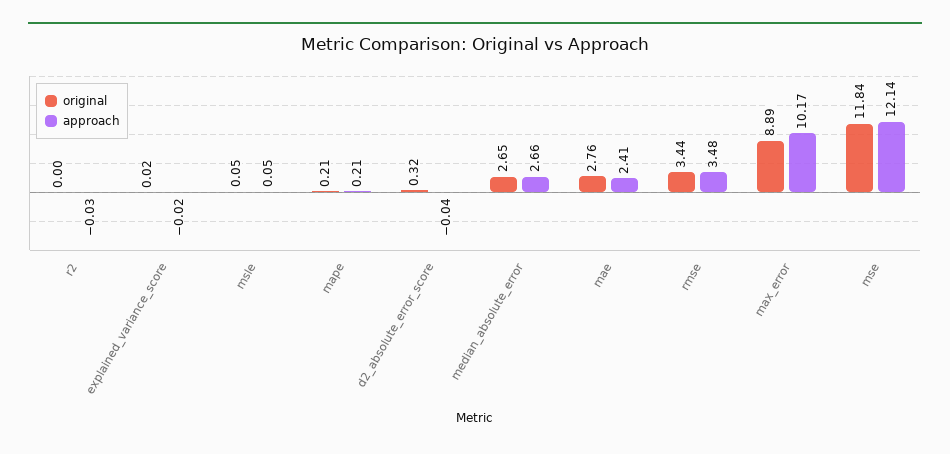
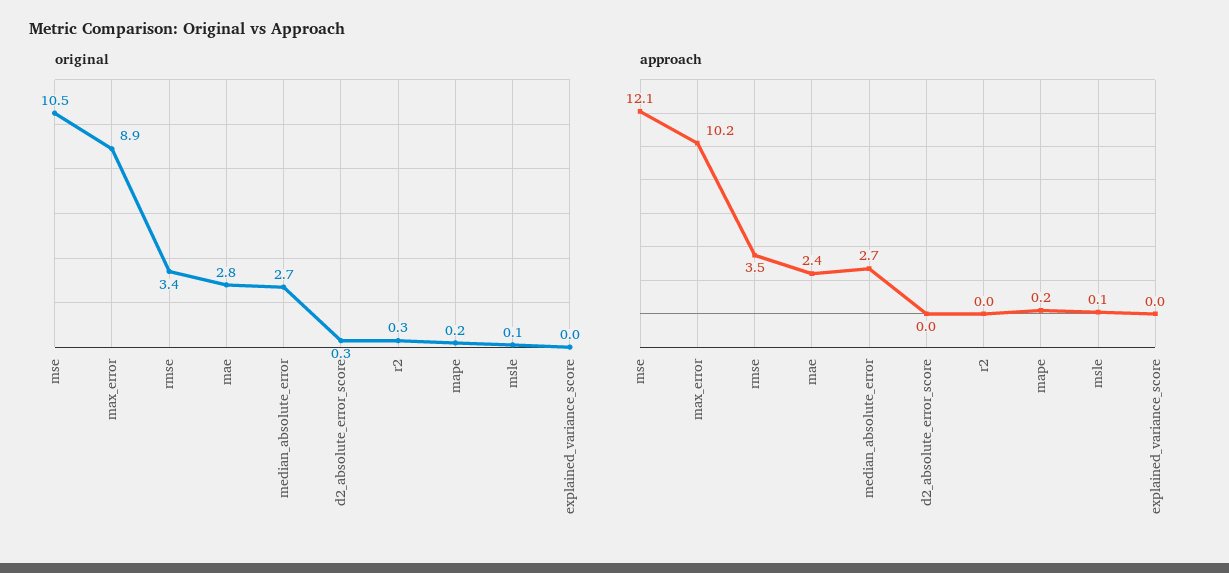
  {
    "original": {
-     "r2": 0,
+     "r2": 0.3,
      "explained_variance_score": 0.02,
      "msle": 0.05,
      "mape": 0.21,
      "d2_absolute_error_score": 0.32,
      "median_absolute_error": 2.65,
      "mae": 2.76,
      "rmse": 3.44,
      "max_error": 8.89,
-     "mse": 11.84
+     "mse": 10.5
    },
    "approach": {
      "r2": -0.03,
      "explained_variance_score": -0.02,
      "msle": 0.05,
      "mape": 0.21,
      "d2_absolute_error_score": -0.04,
      "median_absolute_error": 2.66,
      "mae": 2.41,
      "rmse": 3.48,
      "max_error": 10.17,
      "mse": 12.14
    }
  }

